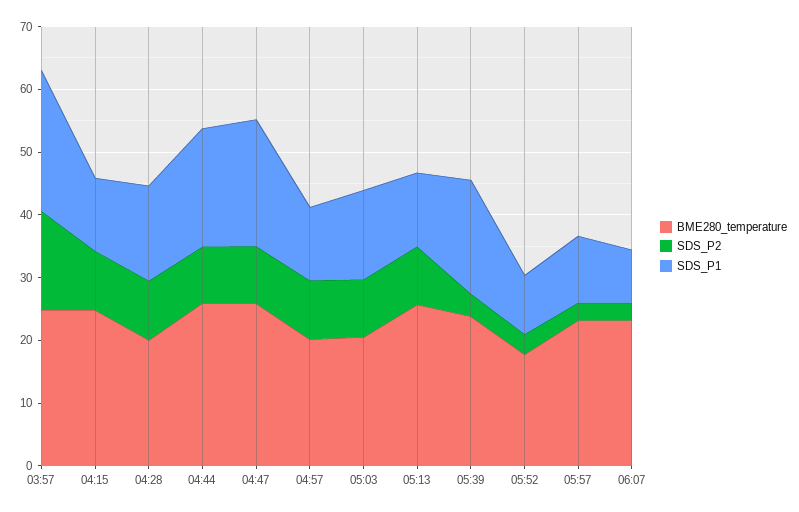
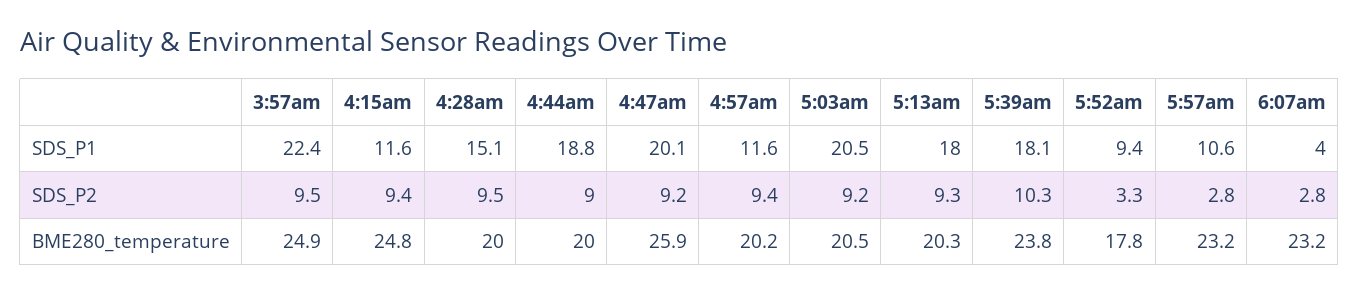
  {
    "BME280_temperature": {
      "03:57": 24.9,
      "04:15": 24.8,
      "04:28": 20,
-     "04:44": 26,
+     "04:44": 20,
      "04:47": 25.9,
      "04:57": 20.2,
      "05:03": 20.5,
-     "05:13": 26,
+     "05:13": 20.3,
      "05:39": 23.8,
      "05:52": 17.8,
      "05:57": 23.2,
      "06:07": 23.2
    },
    "SDS_P2": {
-     "03:57": 16,
+     "03:57": 9.5,
      "04:15": 9.4,
      "04:28": 9.5,
      "04:44": 9,
      "04:47": 9.2,
      "04:57": 9.4,
      "05:03": 9.2,
      "05:13": 9.3,
-     "05:39": 4,
+     "05:39": 10.3,
      "05:52": 3.3,
      "05:57": 2.8,
      "06:07": 2.8
    },
    "SDS_P1": {
      "03:57": 22.4,
      "04:15": 11.6,
      "04:28": 15.1,
      "04:44": 18.8,
      "04:47": 20.1,
      "04:57": 11.6,
-     "05:03": 14,
+     "05:03": 20.5,
-     "05:13": 12,
+     "05:13": 18,
      "05:39": 18.1,
      "05:52": 9.4,
      "05:57": 10.6,
-     "06:07": 8
+     "06:07": 4
    }
  }

